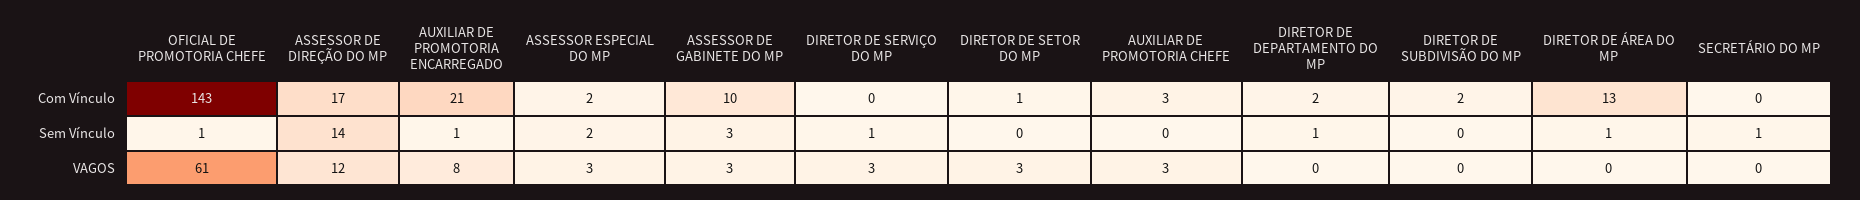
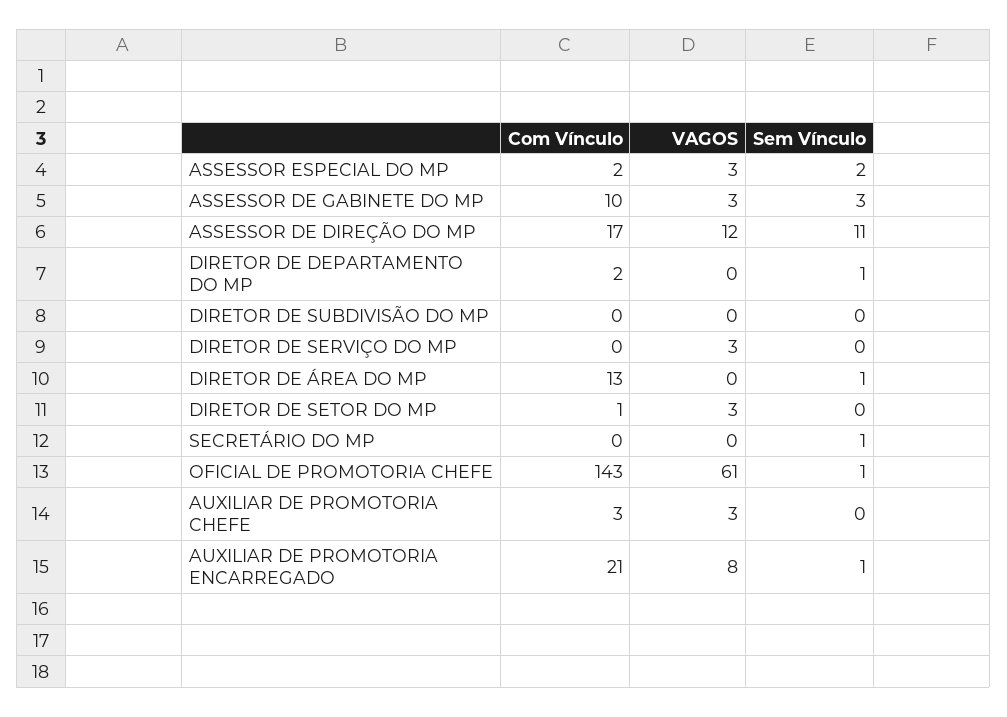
  {
    "OFICIAL DE PROMOTORIA CHEFE": {
      "Com Vínculo": 143,
      "Sem Vínculo": 1,
      "VAGOS": 61
    },
    "ASSESSOR DE DIREÇÃO DO MP": {
      "Com Vínculo": 17,
-     "Sem Vínculo": 14,
+     "Sem Vínculo": 11,
      "VAGOS": 12
    },
    "AUXILIAR DE PROMOTORIA ENCARREGADO": {
      "Com Vínculo": 21,
      "Sem Vínculo": 1,
      "VAGOS": 8
    },
    "ASSESSOR ESPECIAL DO MP": {
      "Com Vínculo": 2,
      "Sem Vínculo": 2,
      "VAGOS": 3
    },
    "ASSESSOR DE GABINETE DO MP": {
      "Com Vínculo": 10,
      "Sem Vínculo": 3,
      "VAGOS": 3
    },
    "DIRETOR DE SERVIÇO DO MP": {
      "Com Vínculo": 0,
-     "Sem Vínculo": 1,
+     "Sem Vínculo": 0,
      "VAGOS": 3
    },
    "DIRETOR DE SETOR DO MP": {
      "Com Vínculo": 1,
      "Sem Vínculo": 0,
      "VAGOS": 3
    },
    "AUXILIAR DE PROMOTORIA CHEFE": {
      "Com Vínculo": 3,
      "Sem Vínculo": 0,
      "VAGOS": 3
    },
    "DIRETOR DE DEPARTAMENTO DO MP": {
      "Com Vínculo": 2,
      "Sem Vínculo": 1,
      "VAGOS": 0
    },
    "DIRETOR DE SUBDIVISÃO DO MP": {
-     "Com Vínculo": 2,
+     "Com Vínculo": 0,
      "Sem Vínculo": 0,
      "VAGOS": 0
    },
    "DIRETOR DE ÁREA DO MP": {
      "Com Vínculo": 13,
      "Sem Vínculo": 1,
      "VAGOS": 0
    },
    "SECRETÁRIO DO MP": {
      "Com Vínculo": 0,
      "Sem Vínculo": 1,
      "VAGOS": 0
    }
  }

